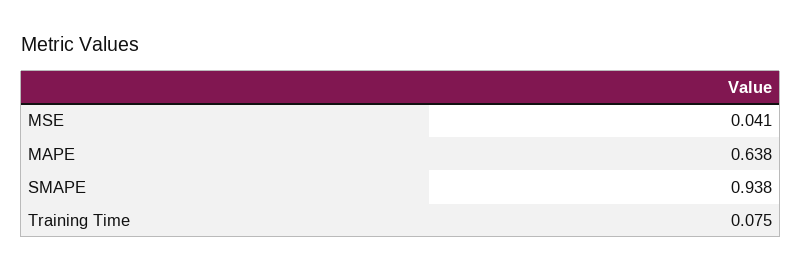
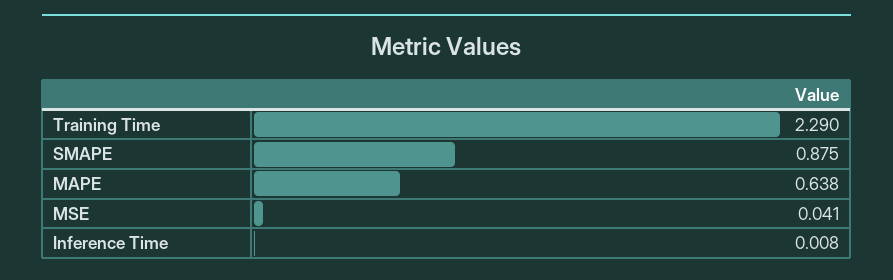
  {
    "MSE": 0.041,
    "MAPE": 0.638,
-   "SMAPE": 0.938,
+   "SMAPE": 0.875,
-   "Training Time": 0.075
+   "Training Time": 2.29,
+   "Inference Time": 0.008
  }

